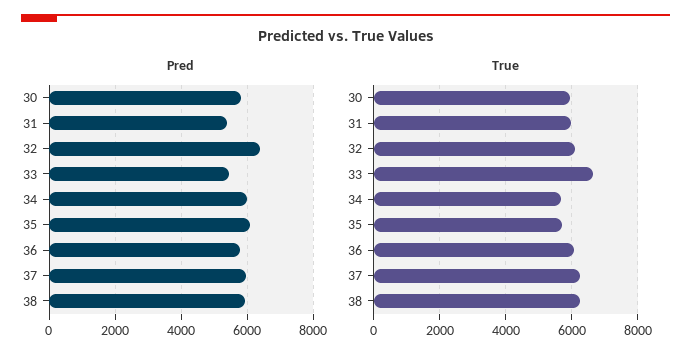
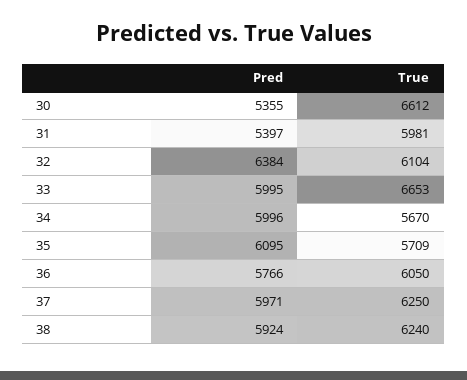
  {
    "Pred": {
-     "30": 5800,
+     "30": 5355,
      "31": 5397,
      "32": 6384,
-     "33": 5400,
+     "33": 5995,
      "34": 5996,
      "35": 6095,
      "36": 5766,
      "37": 5971,
      "38": 5924
    },
    "True": {
-     "30": 6000,
+     "30": 6612,
      "31": 5981,
      "32": 6104,
      "33": 6653,
      "34": 5670,
      "35": 5709,
      "36": 6050,
      "37": 6250,
      "38": 6240
    }
  }

